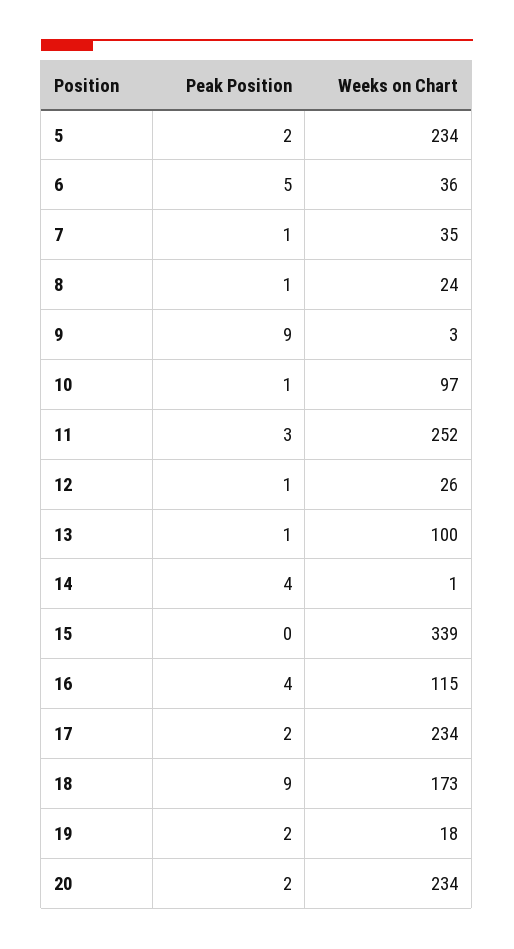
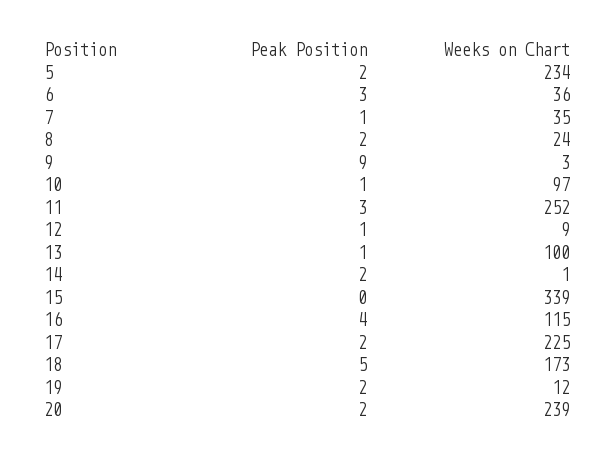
  {
    "Peak Position": {
      "5": 2,
-     "6": 5,
+     "6": 3,
      "7": 1,
-     "8": 1,
+     "8": 2,
      "9": 9,
      "10": 1,
      "11": 3,
      "12": 1,
      "13": 1,
-     "14": 4,
+     "14": 2,
      "15": 0,
      "16": 4,
      "17": 2,
-     "18": 9,
+     "18": 5,
      "19": 2,
      "20": 2
    },
    "Weeks on Chart": {
      "5": 234,
      "6": 36,
      "7": 35,
      "8": 24,
      "9": 3,
      "10": 97,
      "11": 252,
-     "12": 26,
+     "12": 9,
      "13": 100,
      "14": 1,
      "15": 339,
      "16": 115,
-     "17": 234,
+     "17": 225,
      "18": 173,
-     "19": 18,
+     "19": 12,
-     "20": 234
+     "20": 239
    }
  }

